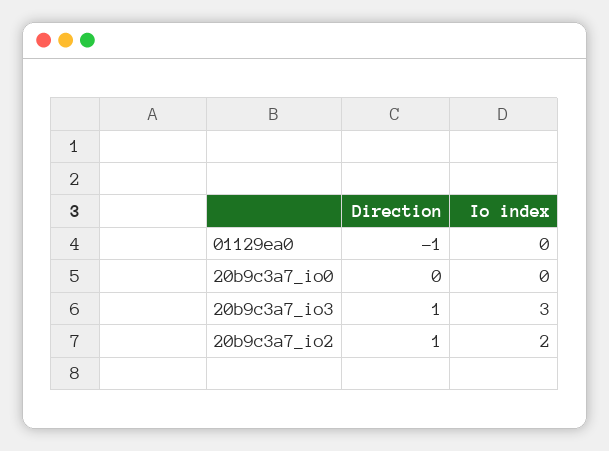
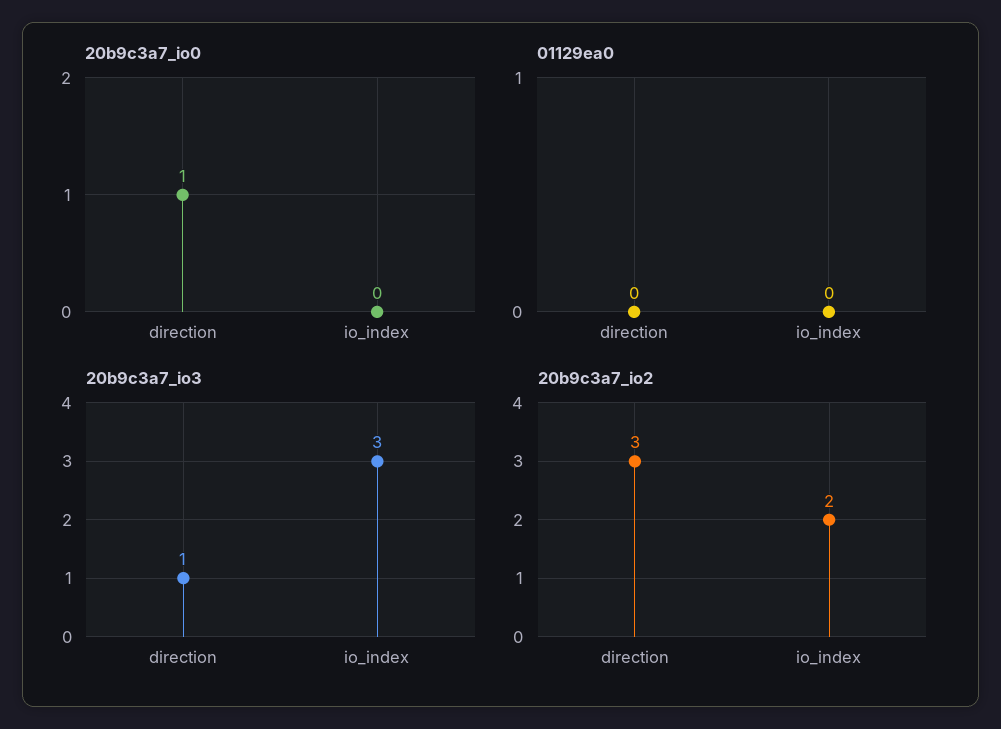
  {
    "01129ea0": {
-     "Direction": -1,
+     "Direction": 0,
      "Io index": 0
    },
    "20b9c3a7_io0": {
-     "Direction": 0,
+     "Direction": 1,
      "Io index": 0
    },
    "20b9c3a7_io3": {
      "Direction": 1,
      "Io index": 3
    },
    "20b9c3a7_io2": {
-     "Direction": 1,
+     "Direction": 3,
      "Io index": 2
    }
  }

